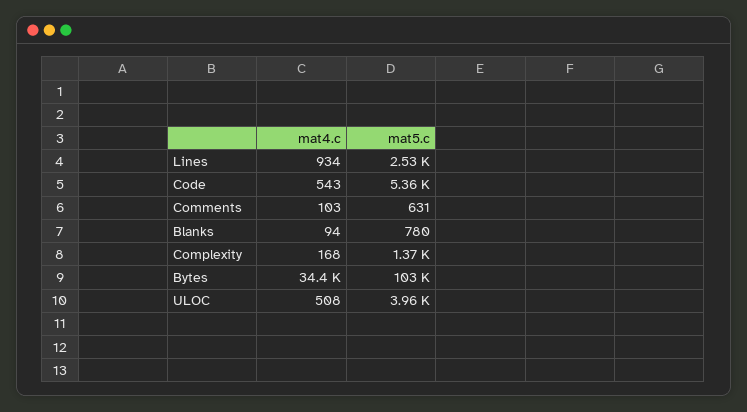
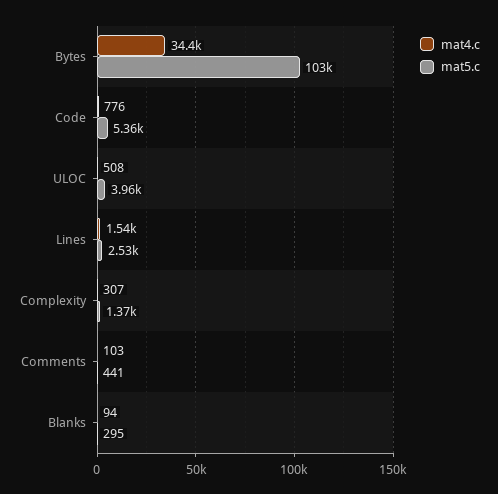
  {
    "mat4.c": {
-     "Lines": 934,
+     "Lines": 1540,
-     "Code": 543,
+     "Code": 776,
      "Comments": 103,
      "Blanks": 94,
-     "Complexity": 168,
+     "Complexity": 307,
      "Bytes": 34400,
      "ULOC": 508
    },
    "mat5.c": {
      "Lines": 2530,
      "Code": 5360,
-     "Comments": 631,
+     "Comments": 441,
-     "Blanks": 780,
+     "Blanks": 295,
      "Complexity": 1370,
      "Bytes": 103000,
      "ULOC": 3960
    }
  }

